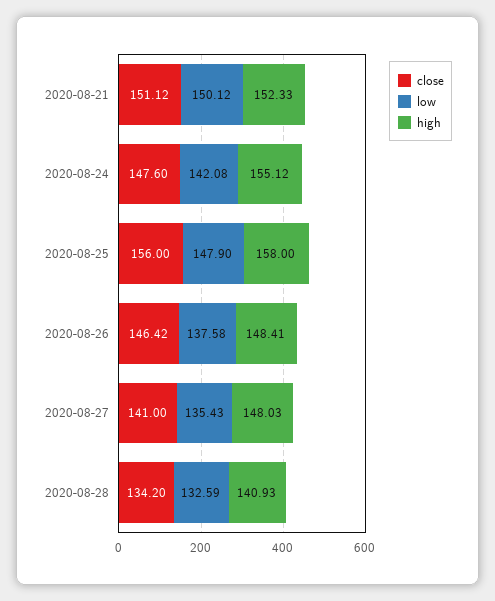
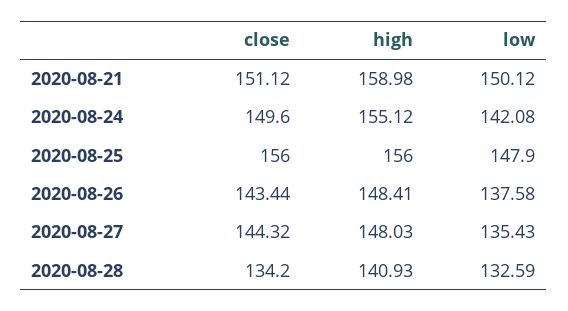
  {
    "close": {
      "2020-08-21": 151.12,
-     "2020-08-24": 147.6,
+     "2020-08-24": 149.6,
      "2020-08-25": 156,
-     "2020-08-26": 146.42,
+     "2020-08-26": 143.44,
-     "2020-08-27": 141,
+     "2020-08-27": 144.32,
      "2020-08-28": 134.2
    },
    "low": {
      "2020-08-21": 150.12,
      "2020-08-24": 142.08,
      "2020-08-25": 147.9,
      "2020-08-26": 137.58,
      "2020-08-27": 135.43,
      "2020-08-28": 132.59
    },
    "high": {
-     "2020-08-21": 152.33,
+     "2020-08-21": 158.98,
      "2020-08-24": 155.12,
-     "2020-08-25": 158,
+     "2020-08-25": 156,
      "2020-08-26": 148.41,
      "2020-08-27": 148.03,
      "2020-08-28": 140.93
    }
  }

